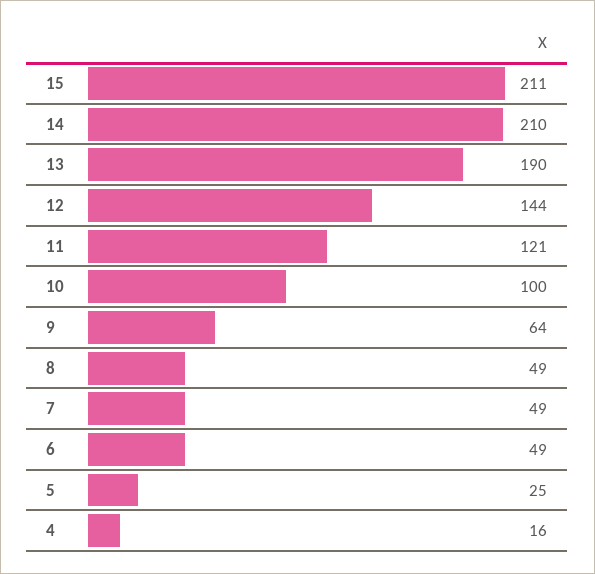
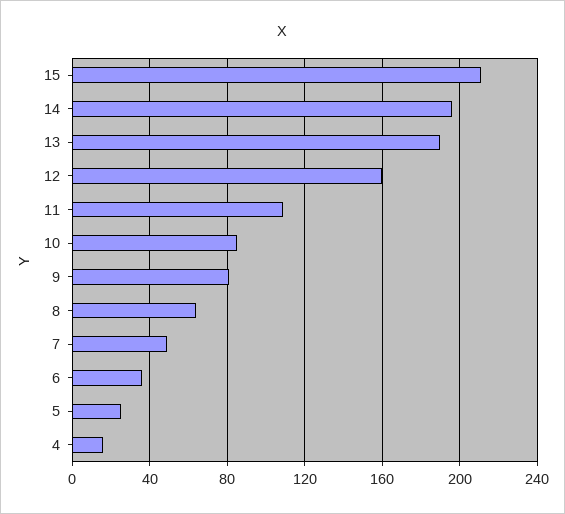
  {
    "15": 211,
-   "14": 210,
+   "14": 195,
    "13": 190,
-   "12": 144,
+   "12": 160,
-   "11": 121,
+   "11": 110,
-   "10": 100,
+   "10": 85,
-   "9": 64,
+   "9": 80,
-   "8": 49,
+   "8": 65,
    "7": 49,
-   "6": 49,
+   "6": 35,
    "5": 25,
    "4": 16
  }

